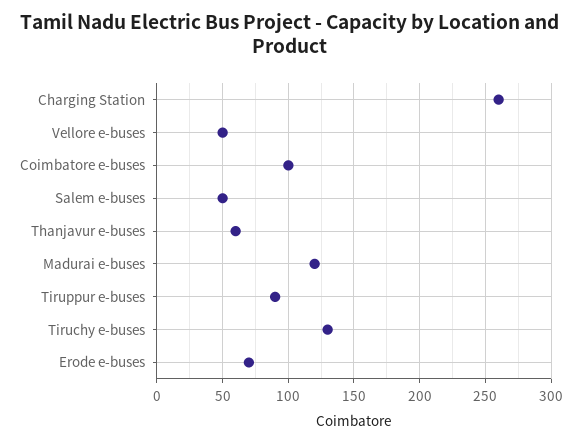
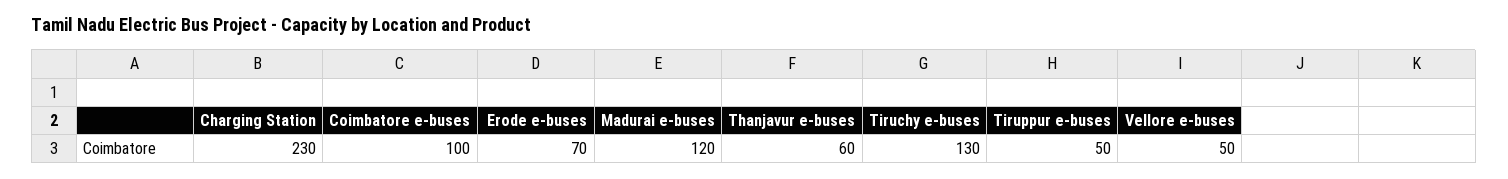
  {
-   "Charging Station": 260,
+   "Charging Station": 230,
    "Vellore e-buses": 50,
    "Coimbatore e-buses": 100,
-   "Salem e-buses": 50,
    "Thanjavur e-buses": 60,
    "Madurai e-buses": 120,
-   "Tiruppur e-buses": 90,
+   "Tiruppur e-buses": 50,
    "Tiruchy e-buses": 130,
    "Erode e-buses": 70
  }

